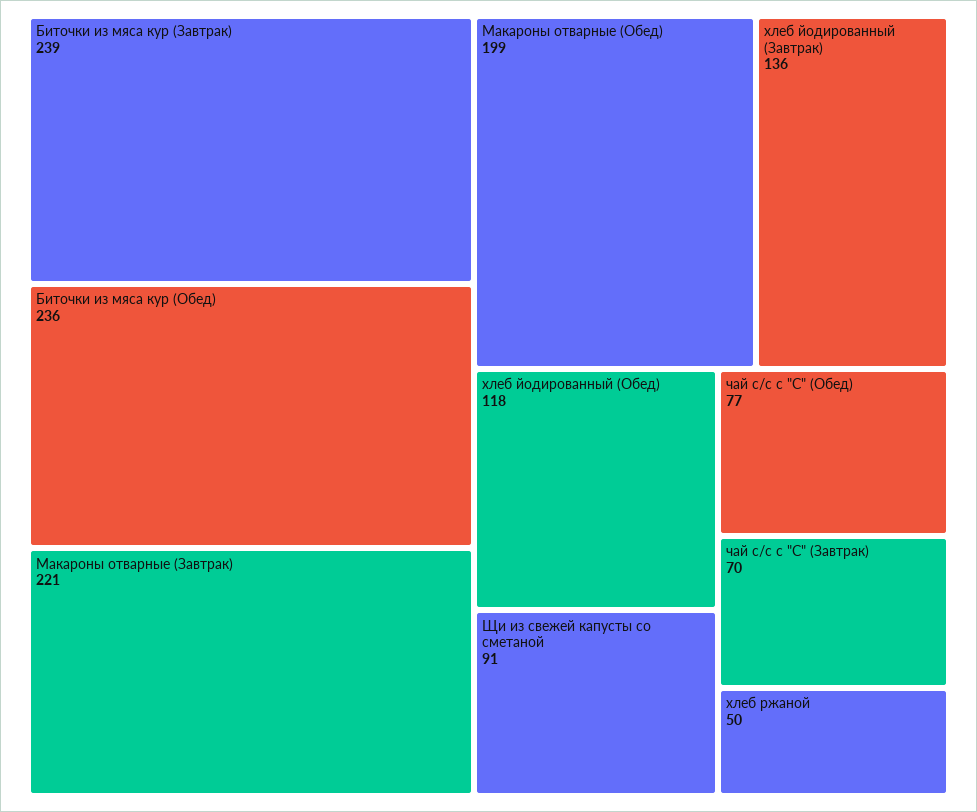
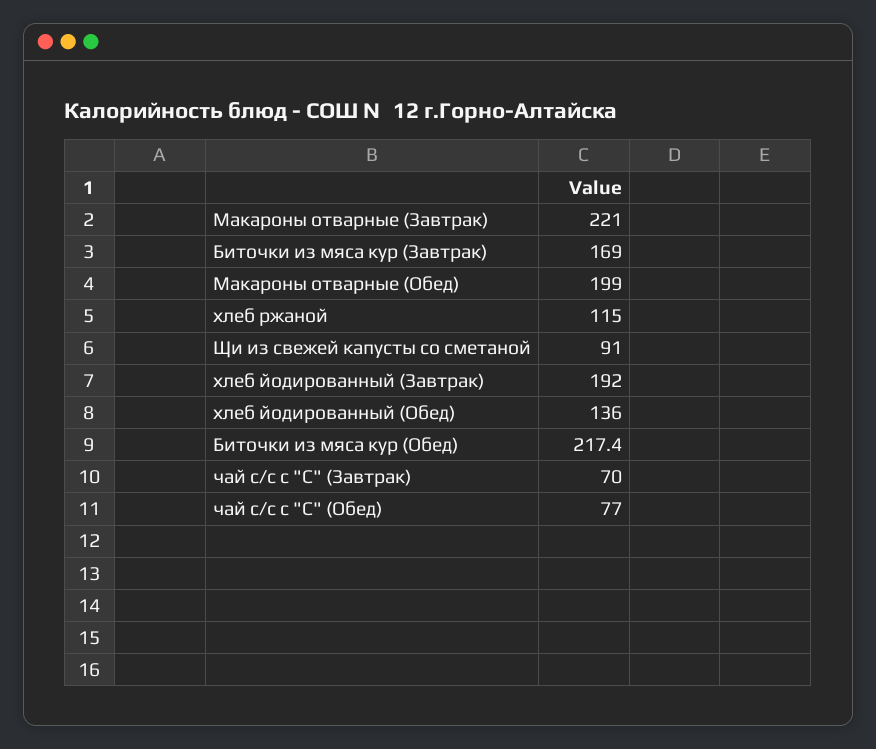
  {
-   "Биточки из мяса кур (Завтрак)": 239,
+   "Биточки из мяса кур (Завтрак)": 169,
-   "Биточки из мяса кур (Обед)": 236,
+   "Биточки из мяса кур (Обед)": 217.4,
    "Макароны отварные (Завтрак)": 221,
    "Макароны отварные (Обед)": 199,
-   "хлеб йодированный (Завтрак)": 136,
+   "хлеб йодированный (Завтрак)": 192,
-   "хлеб йодированный (Обед)": 118,
+   "хлеб йодированный (Обед)": 136,
    "Щи из свежей капусты со сметаной": 91,
    "чай с/с с \"С\" (Обед)": 77,
    "чай с/с с \"С\" (Завтрак)": 70,
-   "хлеб ржаной": 50
+   "хлеб ржаной": 115
  }

